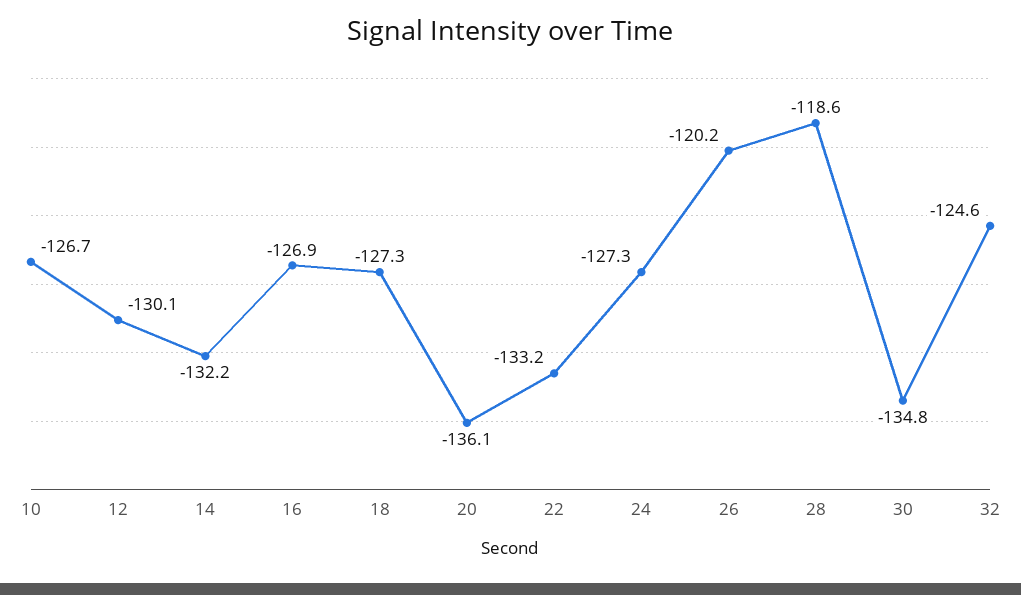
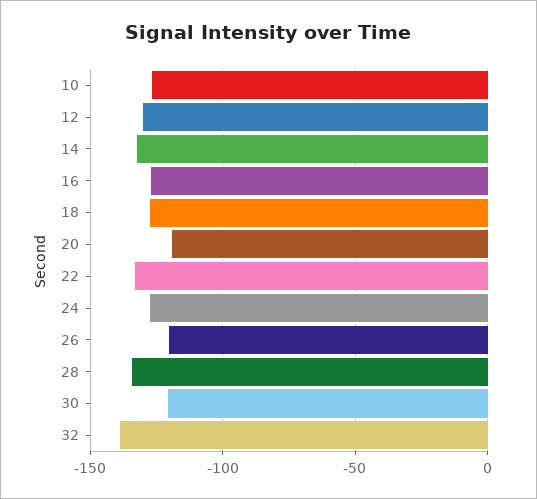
  {
    "10": -126.7,
    "12": -130.1,
    "14": -132.2,
    "16": -126.9,
    "18": -127.3,
-   "20": -136.1,
+   "20": -120,
    "22": -133.2,
    "24": -127.3,
    "26": -120.2,
-   "28": -118.6,
+   "28": -135,
-   "30": -134.8,
+   "30": -120,
-   "32": -124.6
+   "32": -140
  }

